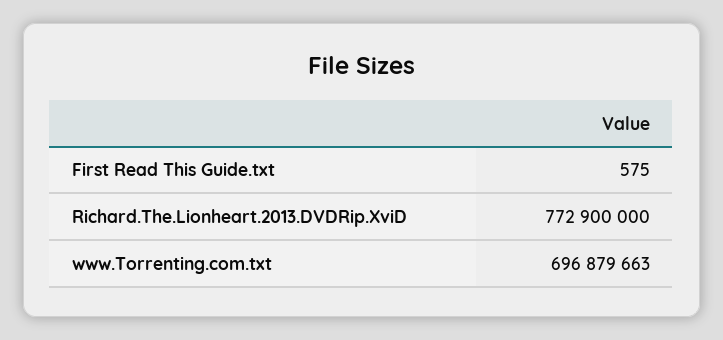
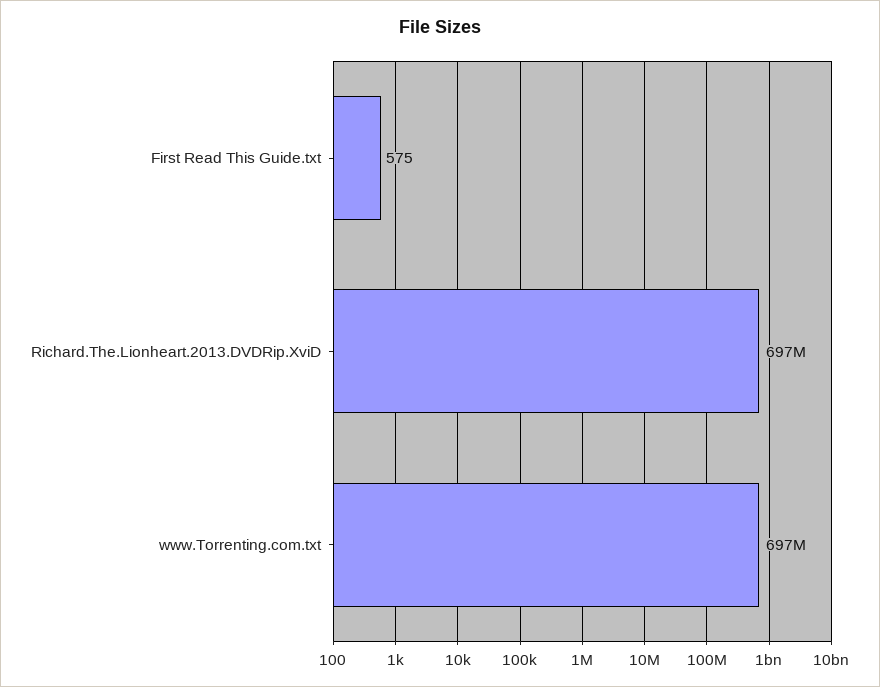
  {
    "First Read This Guide.txt": 575,
-   "Richard.The.Lionheart.2013.DVDRip.XviD": 772900000,
+   "Richard.The.Lionheart.2013.DVDRip.XviD": 697000000,
    "www.Torrenting.com.txt": 696879663
  }

